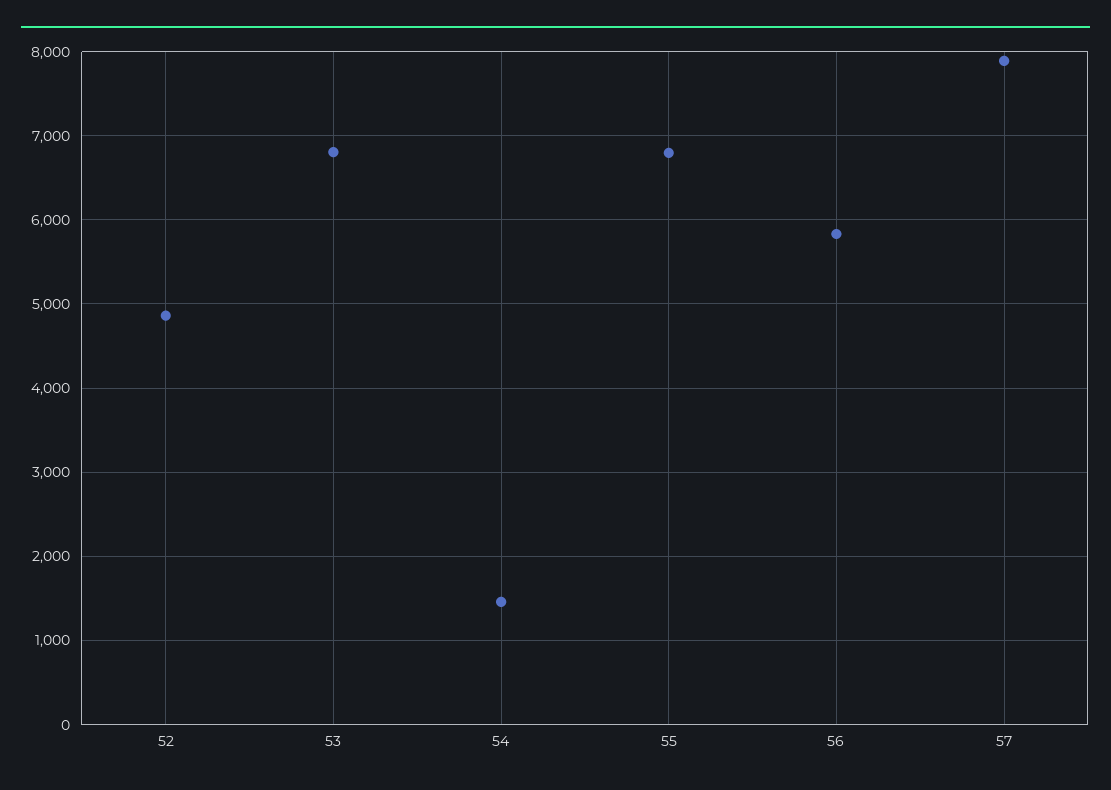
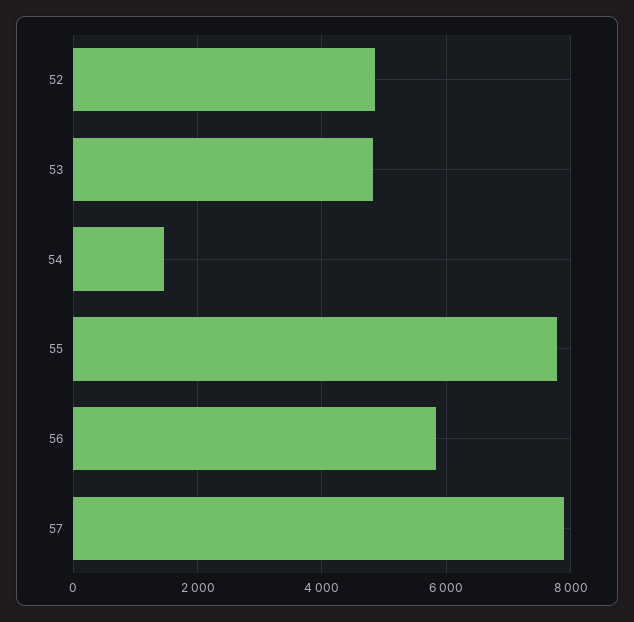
  {
    "52": 4900,
-   "53": 6800,
+   "53": 4800,
    "54": 1500,
-   "55": 6800,
+   "55": 7800,
    "56": 5800,
    "57": 7900
  }

